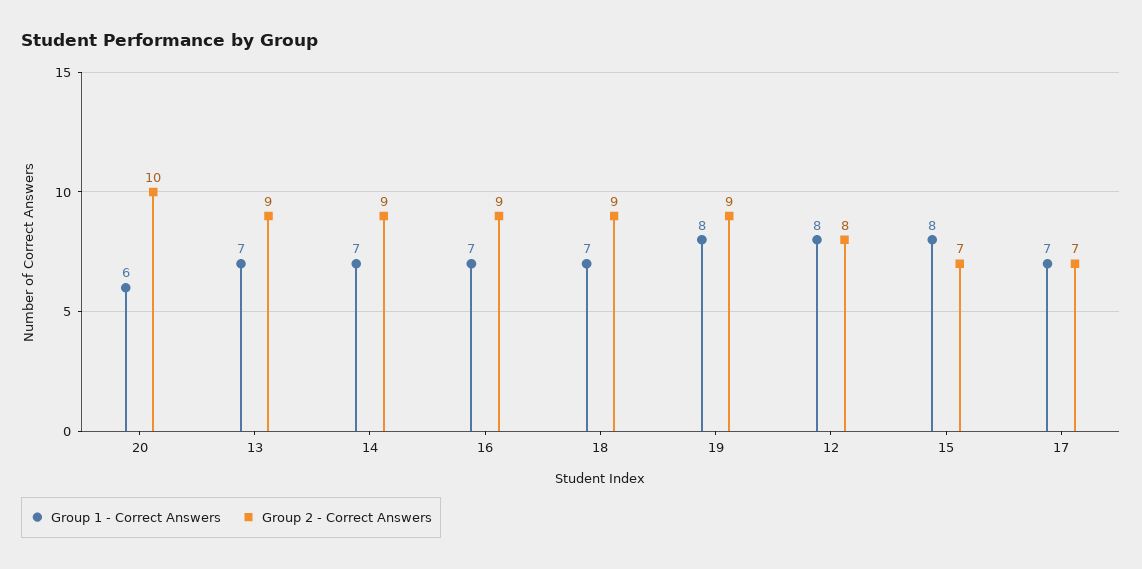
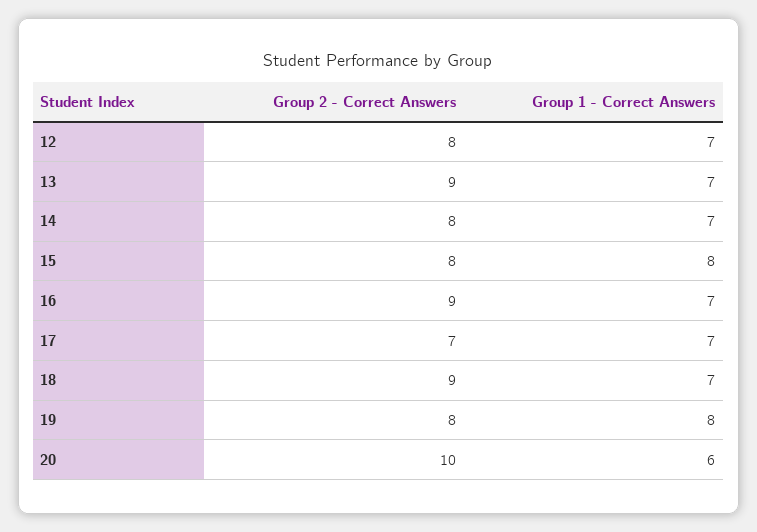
  {
    "Group 1 - Correct Answers": {
      "20": 6,
      "13": 7,
      "14": 7,
      "16": 7,
      "18": 7,
      "19": 8,
-     "12": 8,
+     "12": 7,
      "15": 8,
      "17": 7
    },
    "Group 2 - Correct Answers": {
      "20": 10,
      "13": 9,
-     "14": 9,
+     "14": 8,
      "16": 9,
      "18": 9,
-     "19": 9,
+     "19": 8,
      "12": 8,
-     "15": 7,
+     "15": 8,
      "17": 7
    }
  }

